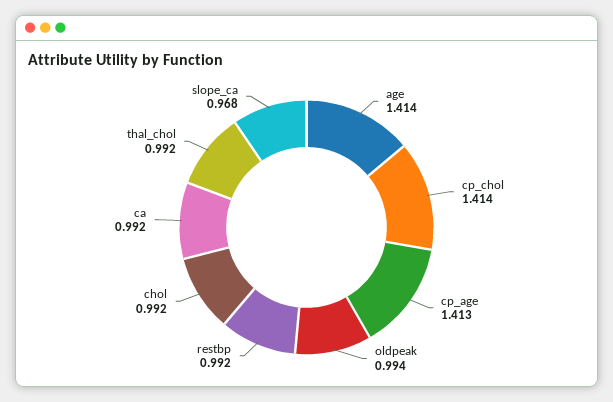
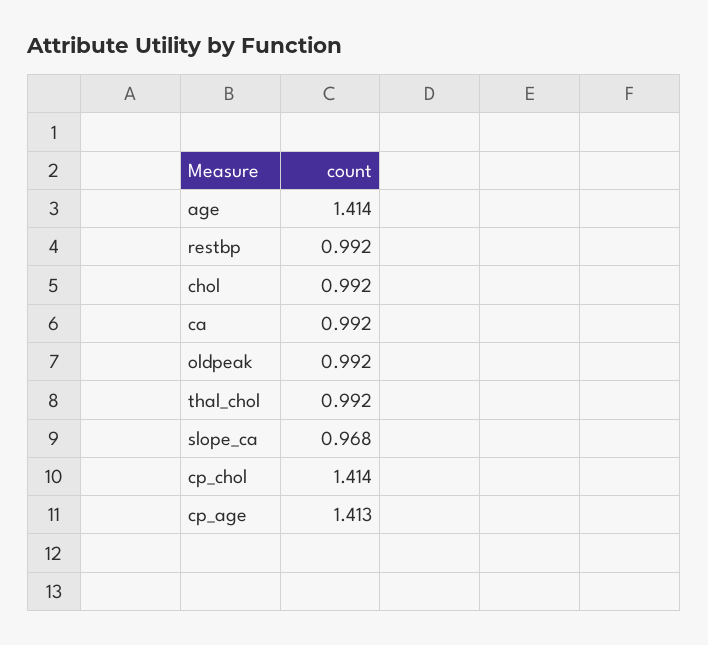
  {
    "age": 1.414,
    "cp_chol": 1.414,
    "cp_age": 1.413,
-   "oldpeak": 0.994,
+   "oldpeak": 0.992,
    "restbp": 0.992,
    "chol": 0.992,
    "ca": 0.992,
    "thal_chol": 0.992,
    "slope_ca": 0.968
  }

